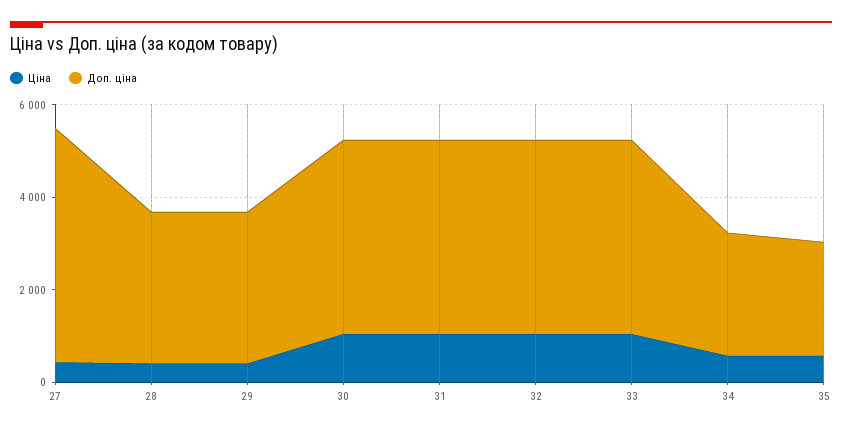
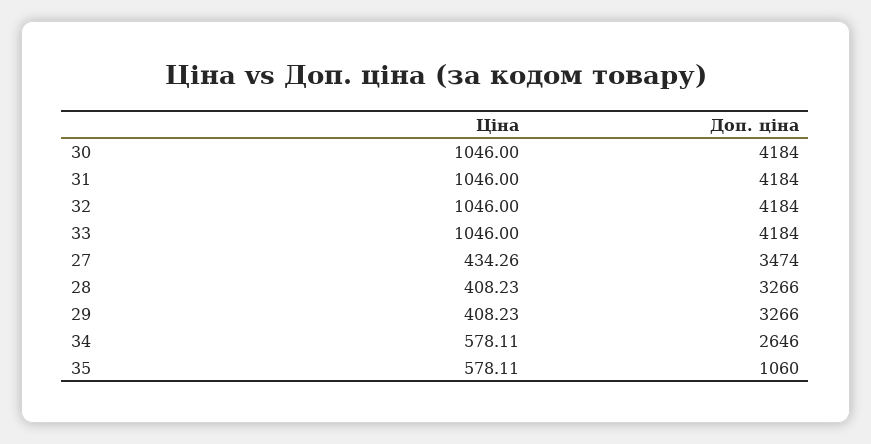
  {
    "Ціна": {
      "27": 434.26,
      "28": 408.23,
      "29": 408.23,
      "30": 1046,
      "31": 1046,
      "32": 1046,
      "33": 1046,
      "34": 578.11,
      "35": 578.11
    },
    "Доп. ціна": {
-     "27": 5000,
+     "27": 3474,
      "28": 3266,
      "29": 3266,
      "30": 4184,
      "31": 4184,
      "32": 4184,
      "33": 4184,
      "34": 2646,
-     "35": 2500
+     "35": 1060
    }
  }

